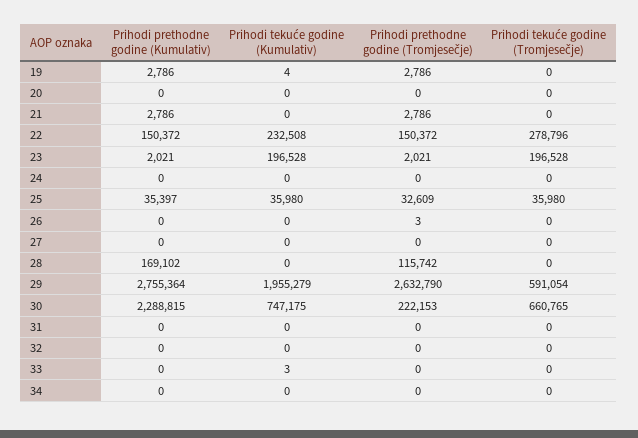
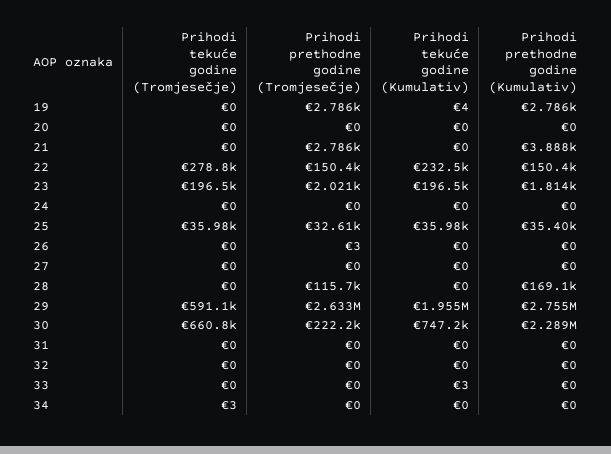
  {
    "Prihodi prethodne godine (Kumulativ)": {
      "19": 2786,
      "20": 0,
-     "21": 2786,
+     "21": 3888,
      "22": 150372,
-     "23": 2021,
+     "23": 1814,
      "24": 0,
      "25": 35397,
      "26": 0,
      "27": 0,
      "28": 169102,
      "29": 2755364,
      "30": 2288815,
      "31": 0,
      "32": 0,
      "33": 0,
      "34": 0
    },
    "Prihodi tekuće godine (Kumulativ)": {
      "19": 4,
      "20": 0,
      "21": 0,
      "22": 232508,
      "23": 196528,
      "24": 0,
      "25": 35980,
      "26": 0,
      "27": 0,
      "28": 0,
      "29": 1955279,
      "30": 747175,
      "31": 0,
      "32": 0,
      "33": 3,
      "34": 0
    },
    "Prihodi prethodne godine (Tromjesečje)": {
      "19": 2786,
      "20": 0,
      "21": 2786,
      "22": 150372,
      "23": 2021,
      "24": 0,
      "25": 32609,
      "26": 3,
      "27": 0,
      "28": 115742,
      "29": 2632790,
      "30": 222153,
      "31": 0,
      "32": 0,
      "33": 0,
      "34": 0
    },
    "Prihodi tekuće godine (Tromjesečje)": {
      "19": 0,
      "20": 0,
      "21": 0,
      "22": 278796,
      "23": 196528,
      "24": 0,
      "25": 35980,
      "26": 0,
      "27": 0,
      "28": 0,
      "29": 591054,
      "30": 660765,
      "31": 0,
      "32": 0,
      "33": 0,
-     "34": 0
+     "34": 3
    }
  }

